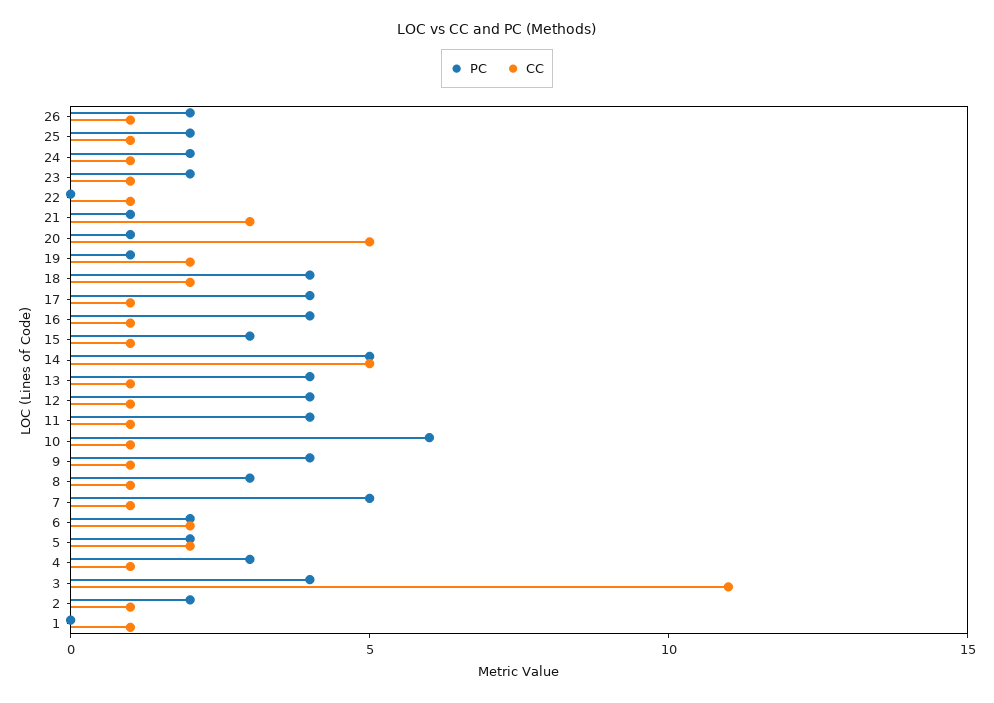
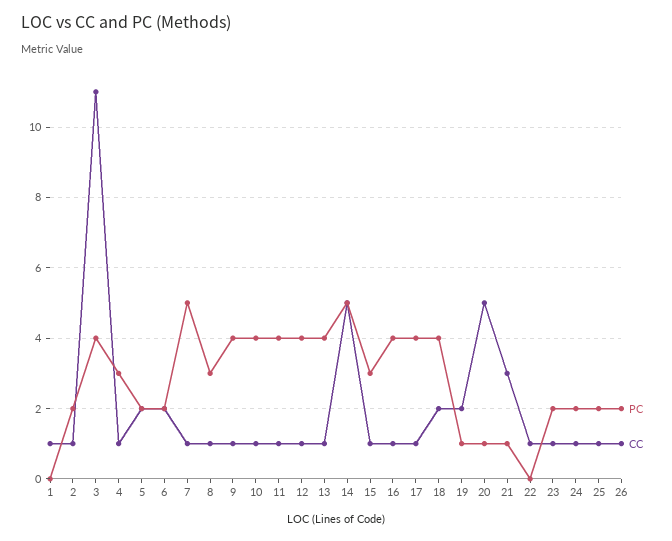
  {
    "PC": {
      "26": 2,
      "25": 2,
      "24": 2,
      "23": 2,
      "22": 0,
      "21": 1,
      "20": 1,
      "19": 1,
      "18": 4,
      "17": 4,
      "16": 4,
      "15": 3,
      "14": 5,
      "13": 4,
      "12": 4,
      "11": 4,
-     "10": 6,
+     "10": 4,
      "9": 4,
      "8": 3,
      "7": 5,
      "6": 2,
      "5": 2,
      "4": 3,
      "3": 4,
      "2": 2,
      "1": 0
    },
    "CC": {
      "26": 1,
      "25": 1,
      "24": 1,
      "23": 1,
      "22": 1,
      "21": 3,
      "20": 5,
      "19": 2,
      "18": 2,
      "17": 1,
      "16": 1,
      "15": 1,
      "14": 5,
      "13": 1,
      "12": 1,
      "11": 1,
      "10": 1,
      "9": 1,
      "8": 1,
      "7": 1,
      "6": 2,
      "5": 2,
      "4": 1,
      "3": 11,
      "2": 1,
      "1": 1
    }
  }

